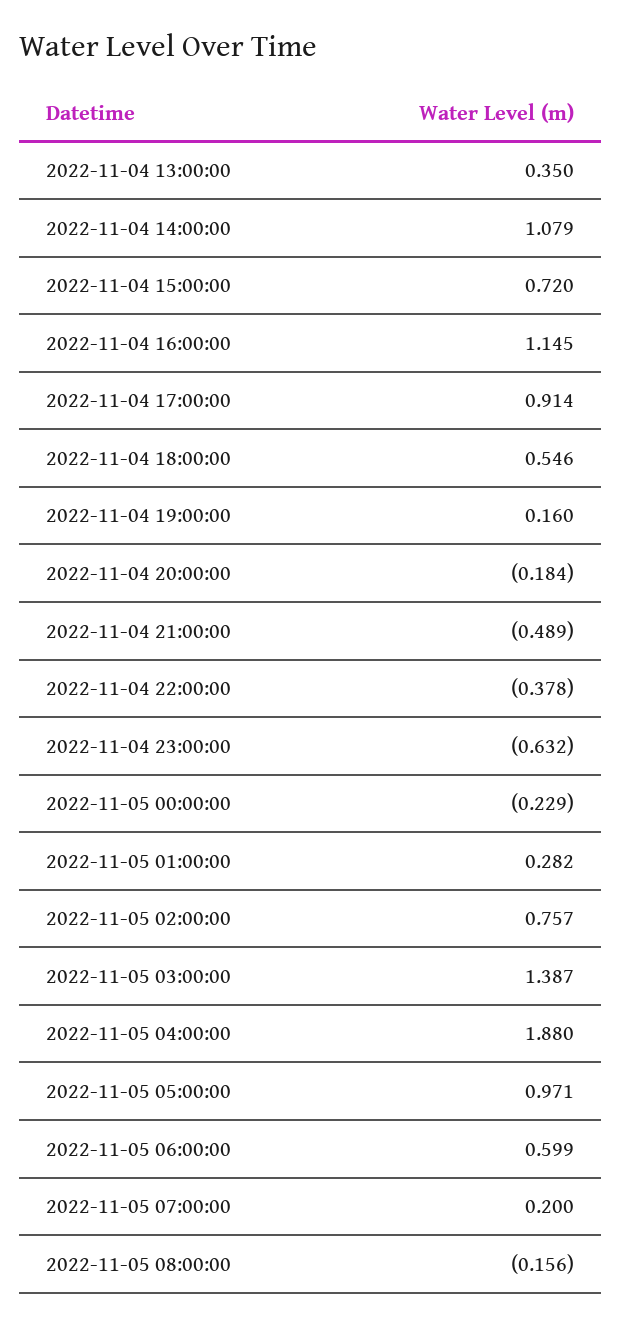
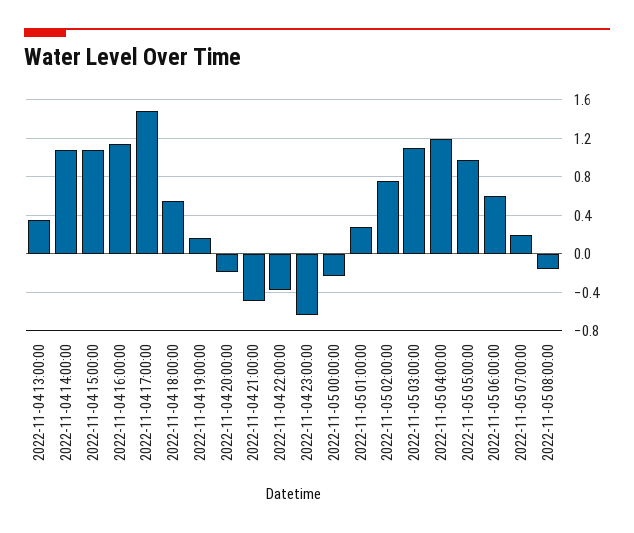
  {
    "2022-11-04 13:00:00": 0.35,
    "2022-11-04 14:00:00": 1.079,
-   "2022-11-04 15:00:00": 0.72,
+   "2022-11-04 15:00:00": 1.1,
    "2022-11-04 16:00:00": 1.145,
-   "2022-11-04 17:00:00": 0.914,
+   "2022-11-04 17:00:00": 1.5,
    "2022-11-04 18:00:00": 0.546,
    "2022-11-04 19:00:00": 0.16,
    "2022-11-04 20:00:00": -0.184,
    "2022-11-04 21:00:00": -0.489,
    "2022-11-04 22:00:00": -0.378,
    "2022-11-04 23:00:00": -0.632,
    "2022-11-05 00:00:00": -0.229,
    "2022-11-05 01:00:00": 0.282,
    "2022-11-05 02:00:00": 0.757,
-   "2022-11-05 03:00:00": 1.387,
+   "2022-11-05 03:00:00": 1.1,
-   "2022-11-05 04:00:00": 1.88,
+   "2022-11-05 04:00:00": 1.2,
    "2022-11-05 05:00:00": 0.971,
    "2022-11-05 06:00:00": 0.599,
    "2022-11-05 07:00:00": 0.2,
    "2022-11-05 08:00:00": -0.156
  }

